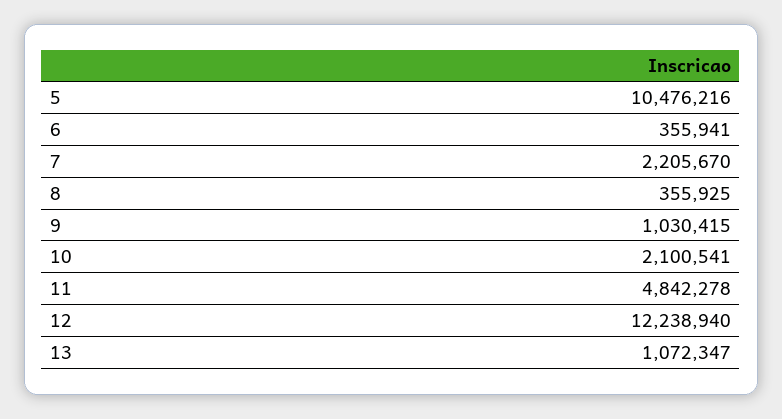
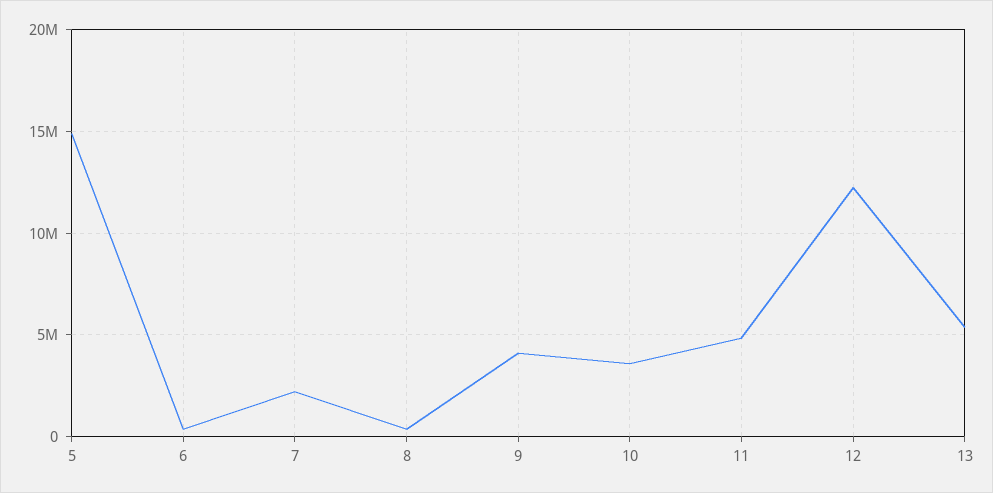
  {
-   "5": 10476216,
+   "5": 15000000,
    "6": 355941,
    "7": 2205670,
    "8": 355925,
-   "9": 1030415,
+   "9": 4000000,
-   "10": 2100541,
+   "10": 3500000,
    "11": 4842278,
    "12": 12238940,
-   "13": 1072347
+   "13": 5500000
  }

